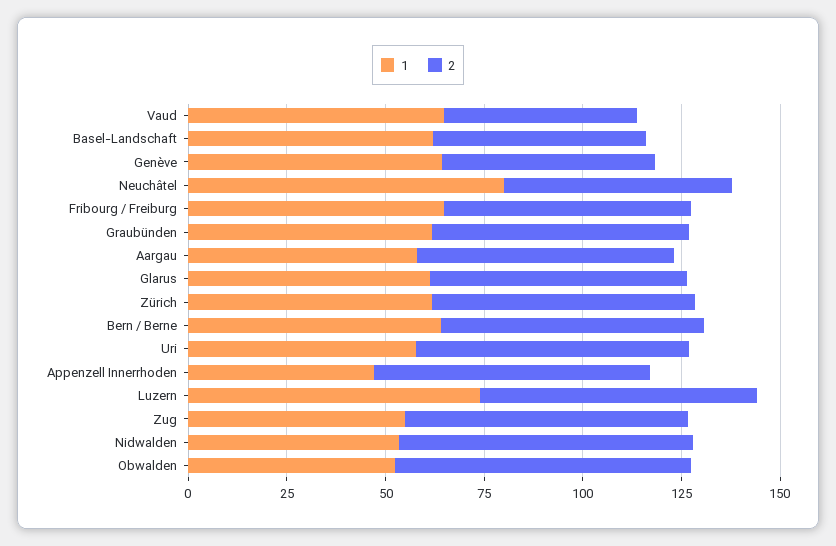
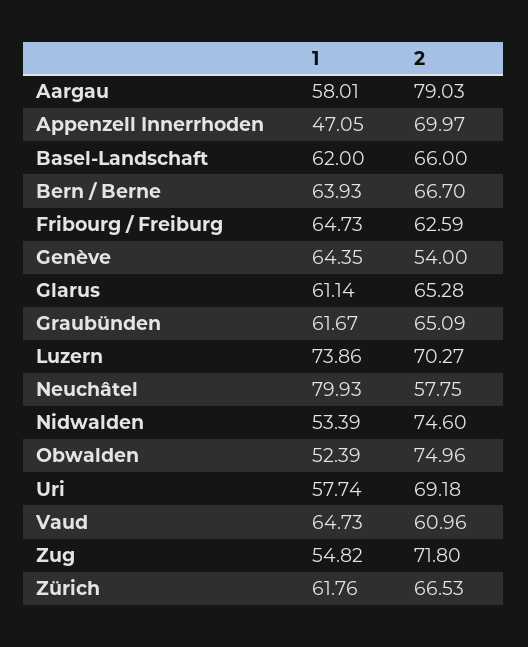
  {
    "1": {
      "Vaud": 64.73,
      "Basel-Landschaft": 62,
      "Genève": 64.35,
      "Neuchâtel": 79.93,
      "Fribourg / Freiburg": 64.73,
      "Graubünden": 61.67,
      "Aargau": 58.01,
      "Glarus": 61.14,
      "Zürich": 61.76,
      "Bern / Berne": 63.93,
      "Uri": 57.74,
      "Appenzell Innerrhoden": 47.05,
      "Luzern": 73.86,
      "Zug": 54.82,
      "Nidwalden": 53.39,
      "Obwalden": 52.39
    },
    "2": {
-     "Vaud": 50,
+     "Vaud": 60.96,
-     "Basel-Landschaft": 55,
+     "Basel-Landschaft": 66,
      "Genève": 54,
      "Neuchâtel": 57.75,
      "Fribourg / Freiburg": 62.59,
      "Graubünden": 65.09,
-     "Aargau": 65,
+     "Aargau": 79.03,
      "Glarus": 65.28,
      "Zürich": 66.53,
      "Bern / Berne": 66.7,
      "Uri": 69.18,
      "Appenzell Innerrhoden": 69.97,
      "Luzern": 70.27,
      "Zug": 71.8,
      "Nidwalden": 74.6,
      "Obwalden": 74.96
    }
  }

